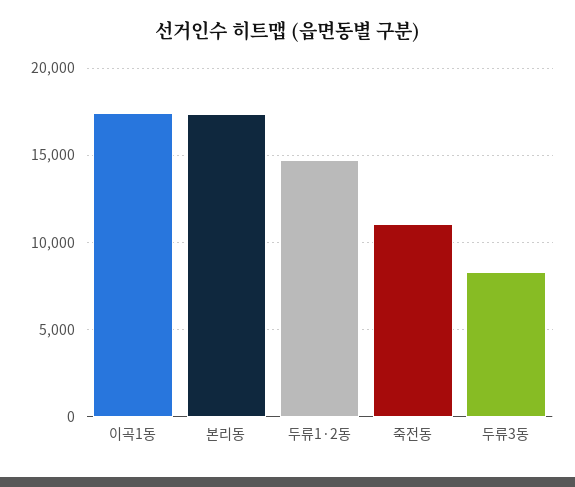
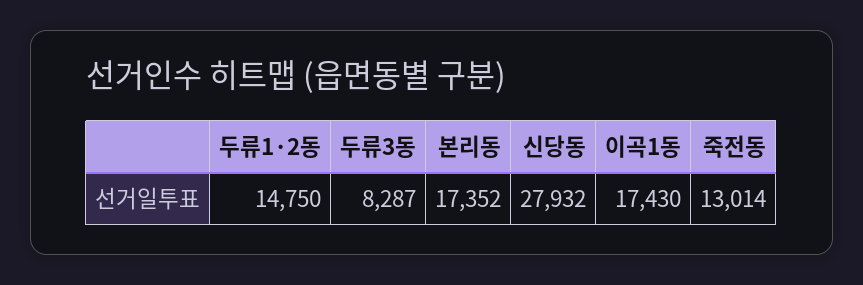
  {
    "이곡1동": 17430,
    "본리동": 17352,
    "두류1·2동": 14750,
-   "죽전동": 11000,
+   "죽전동": 13014,
-   "두류3동": 8287
+   "두류3동": 8287,
+   "신당동": 27932
  }

